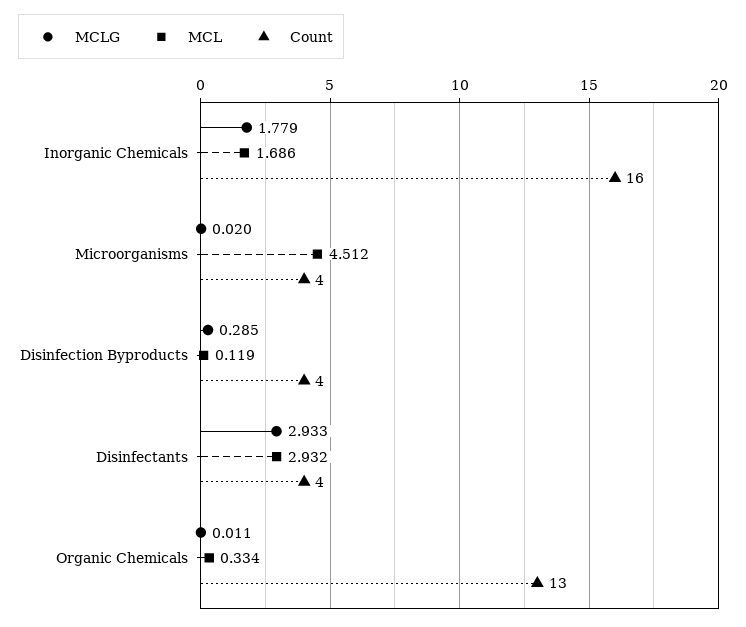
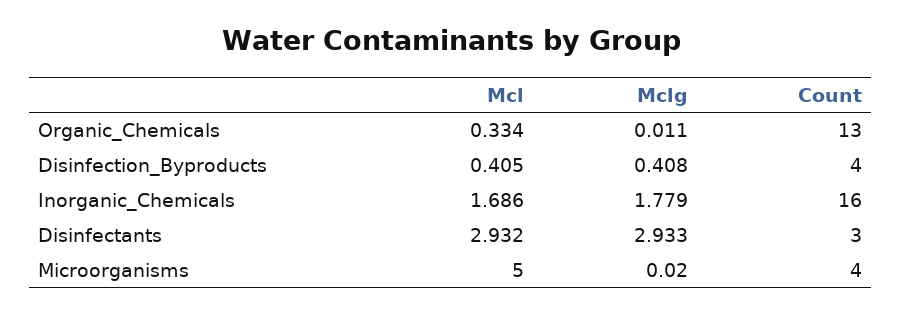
  {
    "MCLG": {
      "Inorganic Chemicals": 1.779,
      "Microorganisms": 0.02,
-     "Disinfection Byproducts": 0.285,
+     "Disinfection Byproducts": 0.408,
      "Disinfectants": 2.933,
      "Organic Chemicals": 0.011
    },
    "MCL": {
      "Inorganic Chemicals": 1.686,
-     "Microorganisms": 4.512,
+     "Microorganisms": 5,
-     "Disinfection Byproducts": 0.119,
+     "Disinfection Byproducts": 0.405,
      "Disinfectants": 2.932,
      "Organic Chemicals": 0.334
    },
    "Count": {
      "Inorganic Chemicals": 16,
      "Microorganisms": 4,
      "Disinfection Byproducts": 4,
-     "Disinfectants": 4,
+     "Disinfectants": 3,
      "Organic Chemicals": 13
    }
  }

